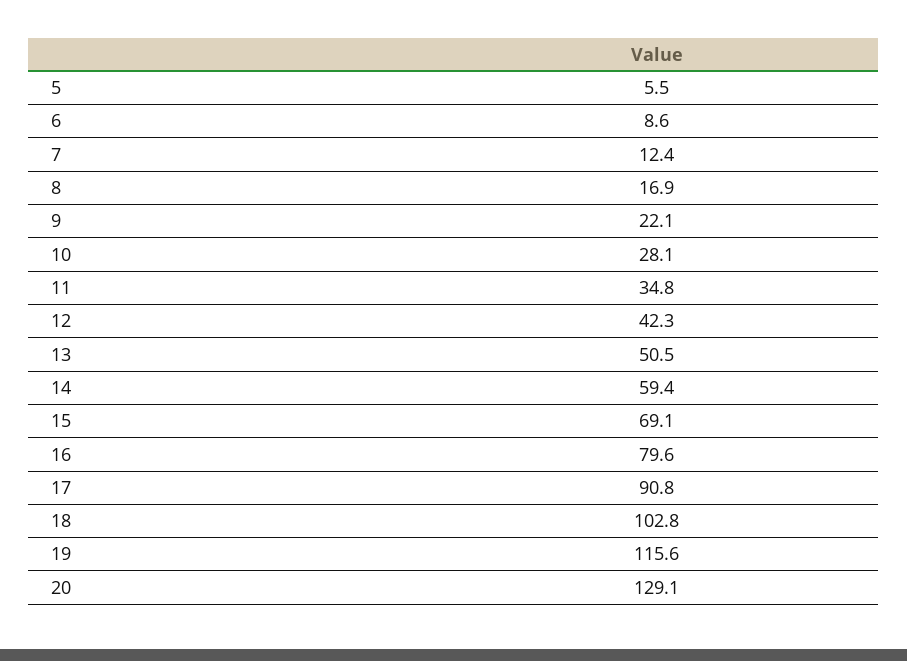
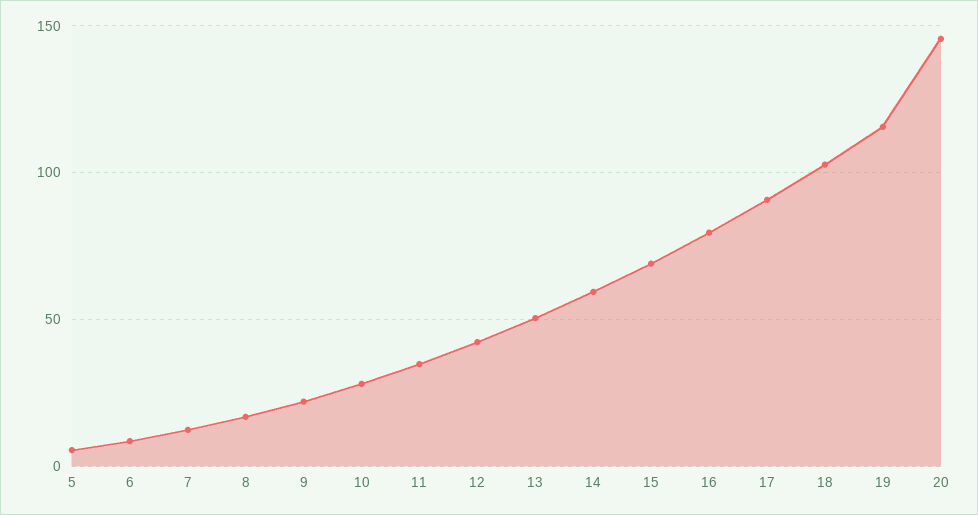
  {
    "5": 5.5,
    "6": 8.6,
    "7": 12.4,
    "8": 16.9,
    "9": 22.1,
    "10": 28.1,
    "11": 34.8,
    "12": 42.3,
    "13": 50.5,
    "14": 59.4,
    "15": 69.1,
    "16": 79.6,
    "17": 90.8,
    "18": 102.8,
    "19": 115.6,
-   "20": 129.1
+   "20": 145
  }

